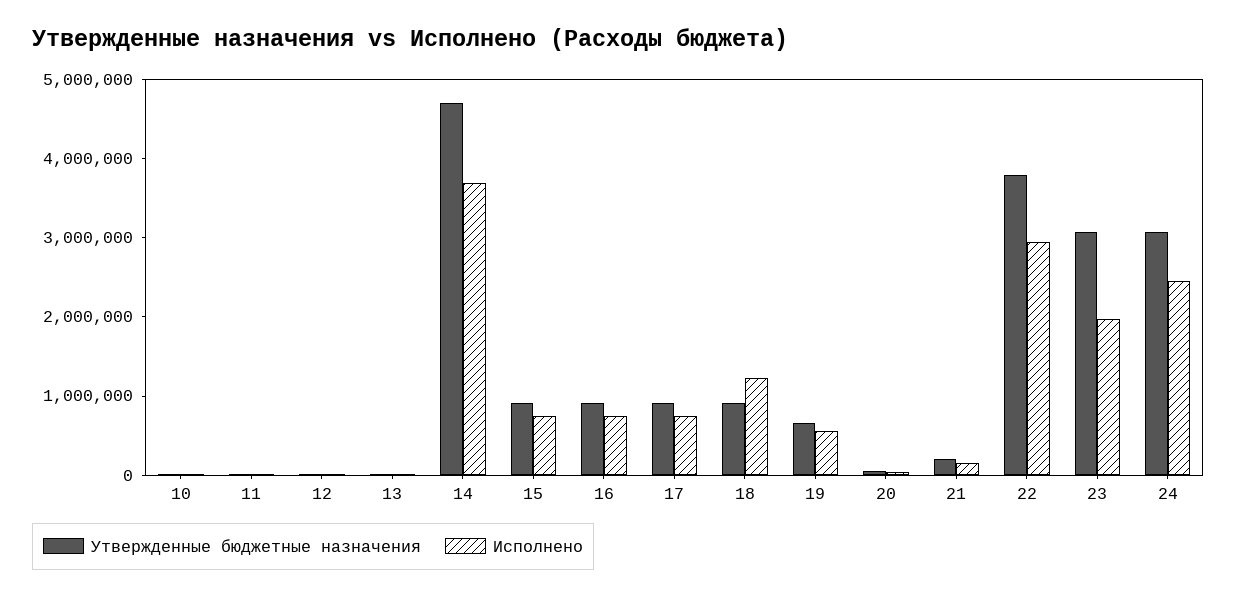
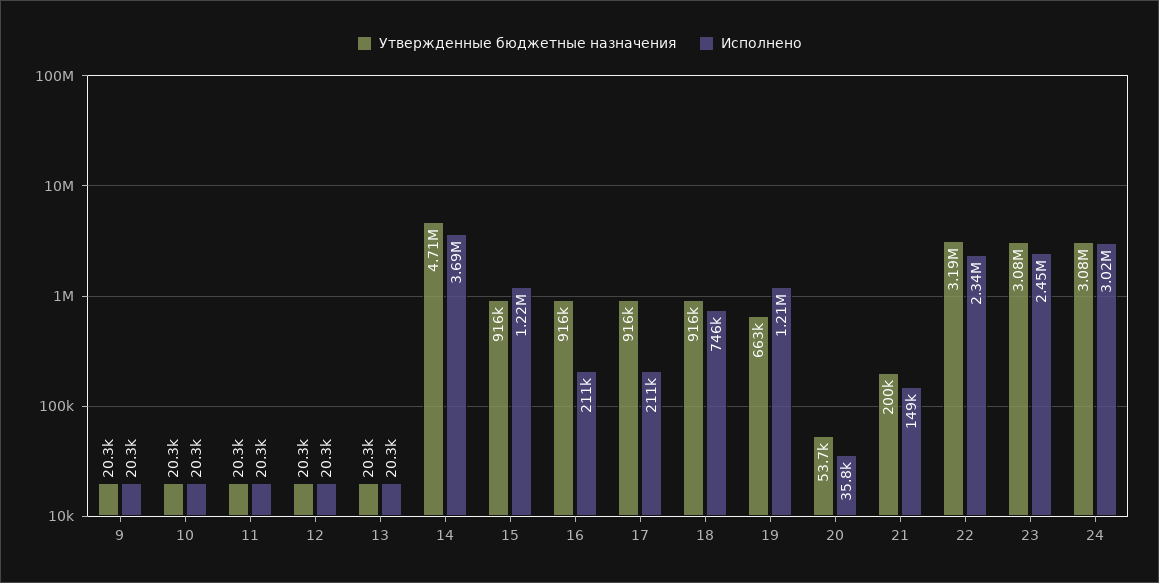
  {
    "Утвержденные бюджетные назначения": {
      "10": 20300,
      "11": 20300,
      "12": 20300,
      "13": 20300,
      "14": 4710000,
      "15": 916000,
      "16": 916000,
      "17": 916000,
      "18": 916000,
      "19": 663000,
      "20": 53700,
      "21": 200000,
-     "22": 3800000,
+     "22": 3190000,
      "23": 3080000,
-     "24": 3080000
+     "24": 3080000,
+     "9": 20300
    },
    "Исполнено": {
      "10": 20300,
      "11": 20300,
      "12": 20300,
      "13": 20300,
      "14": 3690000,
-     "15": 800000,
+     "15": 1220000,
-     "16": 800000,
+     "16": 211000,
-     "17": 800000,
+     "17": 211000,
-     "18": 1200000,
+     "18": 746000,
-     "19": 600000,
+     "19": 1210000,
      "20": 35800,
      "21": 149000,
-     "22": 3000000,
+     "22": 2340000,
-     "23": 2000000,
+     "23": 2450000,
-     "24": 2400000
+     "24": 3020000,
+     "9": 20300
    }
  }

